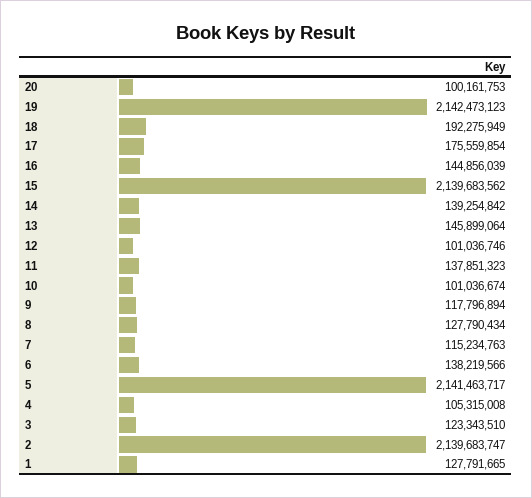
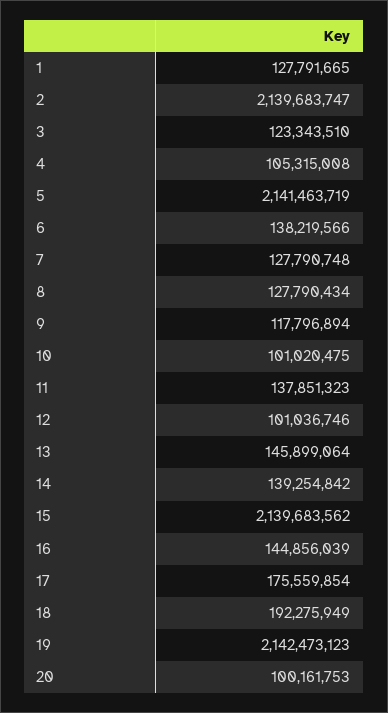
  {
    "20": 100161753,
    "19": 2142473123,
    "18": 192275949,
    "17": 175559854,
    "16": 144856039,
    "15": 2139683562,
    "14": 139254842,
    "13": 145899064,
    "12": 101036746,
    "11": 137851323,
-   "10": 101036674,
+   "10": 101020475,
    "9": 117796894,
    "8": 127790434,
-   "7": 115234763,
+   "7": 127790748,
    "6": 138219566,
-   "5": 2141463717,
+   "5": 2141463719,
    "4": 105315008,
    "3": 123343510,
    "2": 2139683747,
    "1": 127791665
  }

